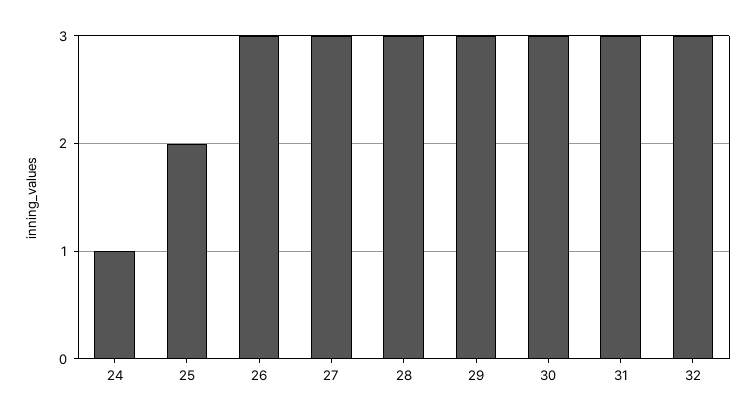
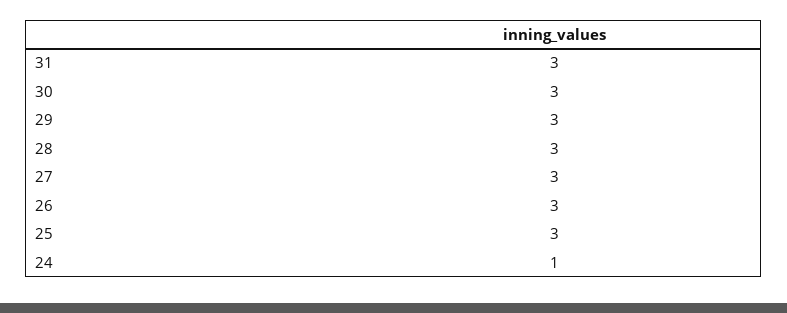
  {
    "24": 1,
-   "25": 2,
+   "25": 3,
    "26": 3,
    "27": 3,
    "28": 3,
    "29": 3,
    "30": 3,
-   "31": 3,
+   "31": 3
-   "32": 3
  }

